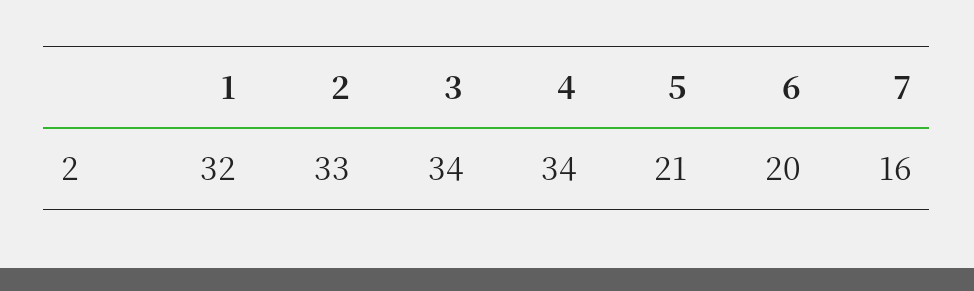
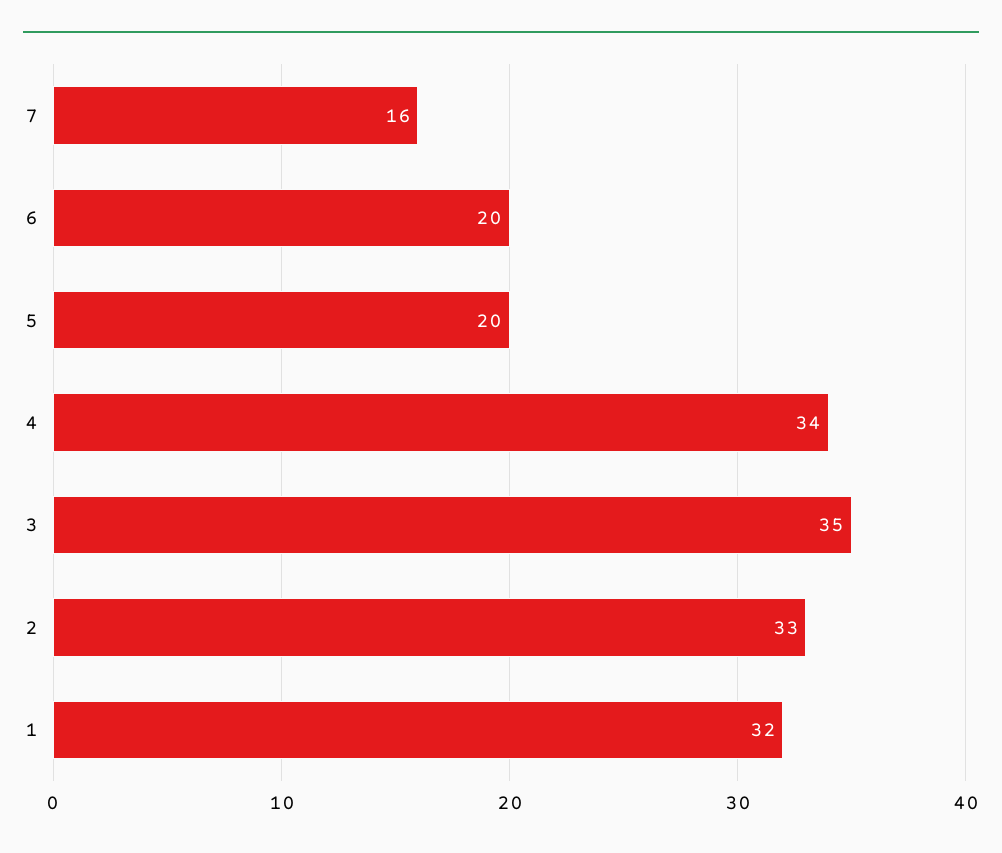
  {
    "1": 32,
    "2": 33,
-   "3": 34,
+   "3": 35,
    "4": 34,
-   "5": 21,
+   "5": 20,
    "6": 20,
    "7": 16
  }

